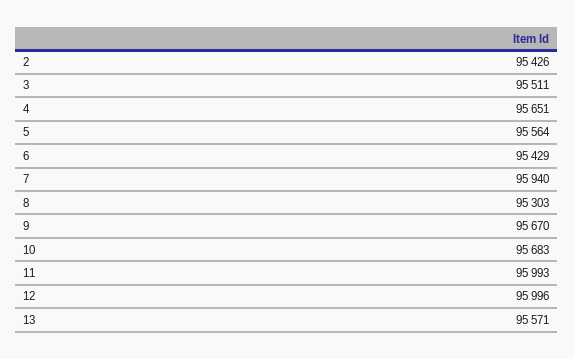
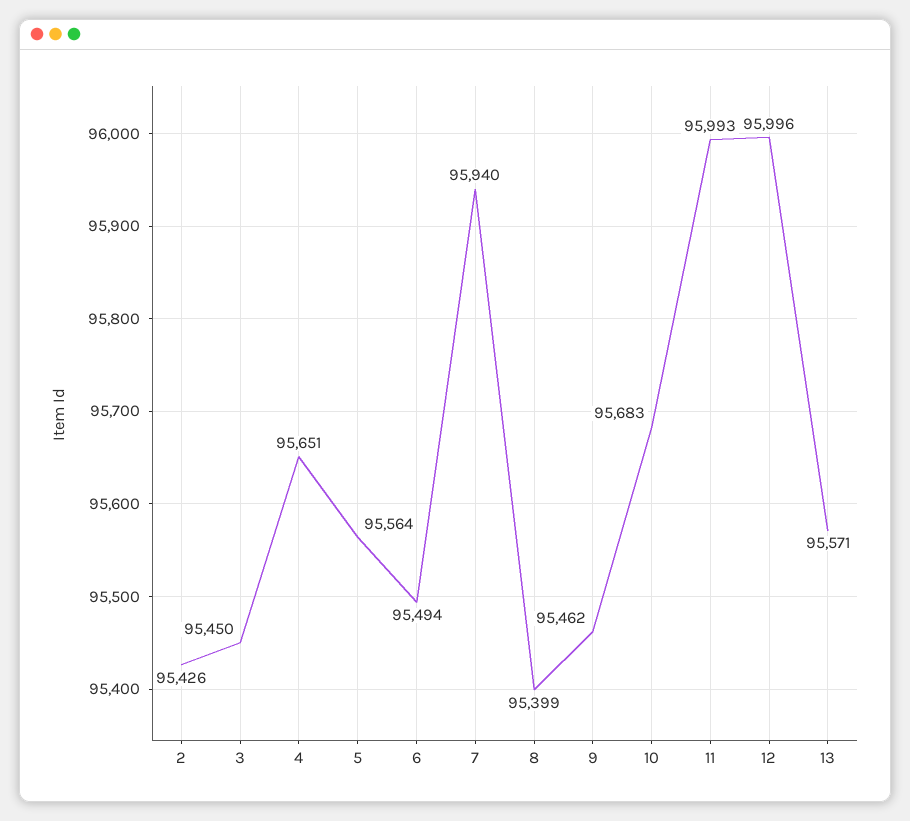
  {
    "2": 95426,
-   "3": 95511,
+   "3": 95450,
    "4": 95651,
    "5": 95564,
-   "6": 95429,
+   "6": 95494,
    "7": 95940,
-   "8": 95303,
+   "8": 95399,
-   "9": 95670,
+   "9": 95462,
    "10": 95683,
    "11": 95993,
    "12": 95996,
    "13": 95571
  }

